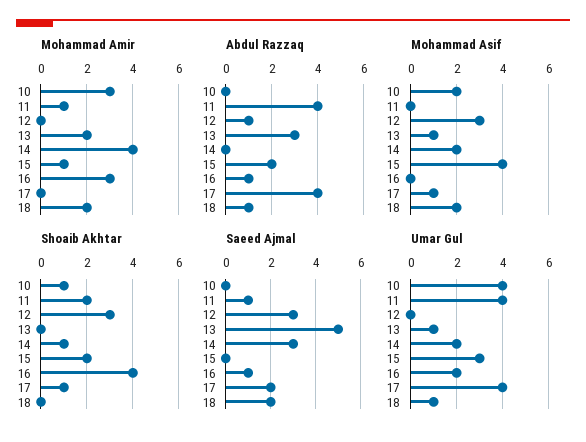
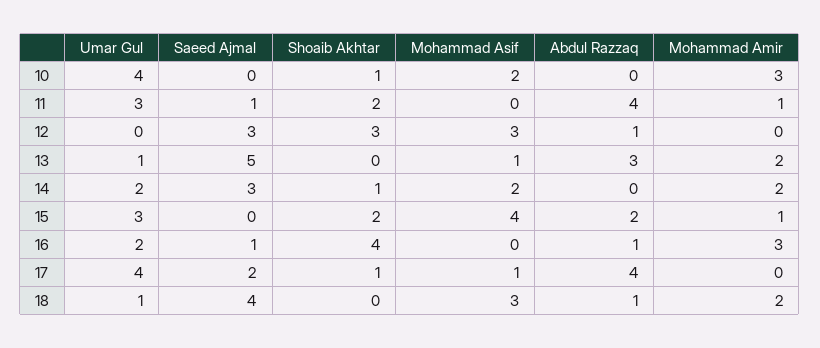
  {
    "Mohammad Amir": {
      "10": 3,
      "11": 1,
      "12": 0,
      "13": 2,
-     "14": 4,
+     "14": 2,
      "15": 1,
      "16": 3,
      "17": 0,
      "18": 2
    },
    "Abdul Razzaq": {
      "10": 0,
      "11": 4,
      "12": 1,
      "13": 3,
      "14": 0,
      "15": 2,
      "16": 1,
      "17": 4,
      "18": 1
    },
    "Mohammad Asif": {
      "10": 2,
      "11": 0,
      "12": 3,
      "13": 1,
      "14": 2,
      "15": 4,
      "16": 0,
      "17": 1,
-     "18": 2
+     "18": 3
    },
    "Shoaib Akhtar": {
      "10": 1,
      "11": 2,
      "12": 3,
      "13": 0,
      "14": 1,
      "15": 2,
      "16": 4,
      "17": 1,
      "18": 0
    },
    "Saeed Ajmal": {
      "10": 0,
      "11": 1,
      "12": 3,
      "13": 5,
      "14": 3,
      "15": 0,
      "16": 1,
      "17": 2,
-     "18": 2
+     "18": 4
    },
    "Umar Gul": {
      "10": 4,
-     "11": 4,
+     "11": 3,
      "12": 0,
      "13": 1,
      "14": 2,
      "15": 3,
      "16": 2,
      "17": 4,
      "18": 1
    }
  }

